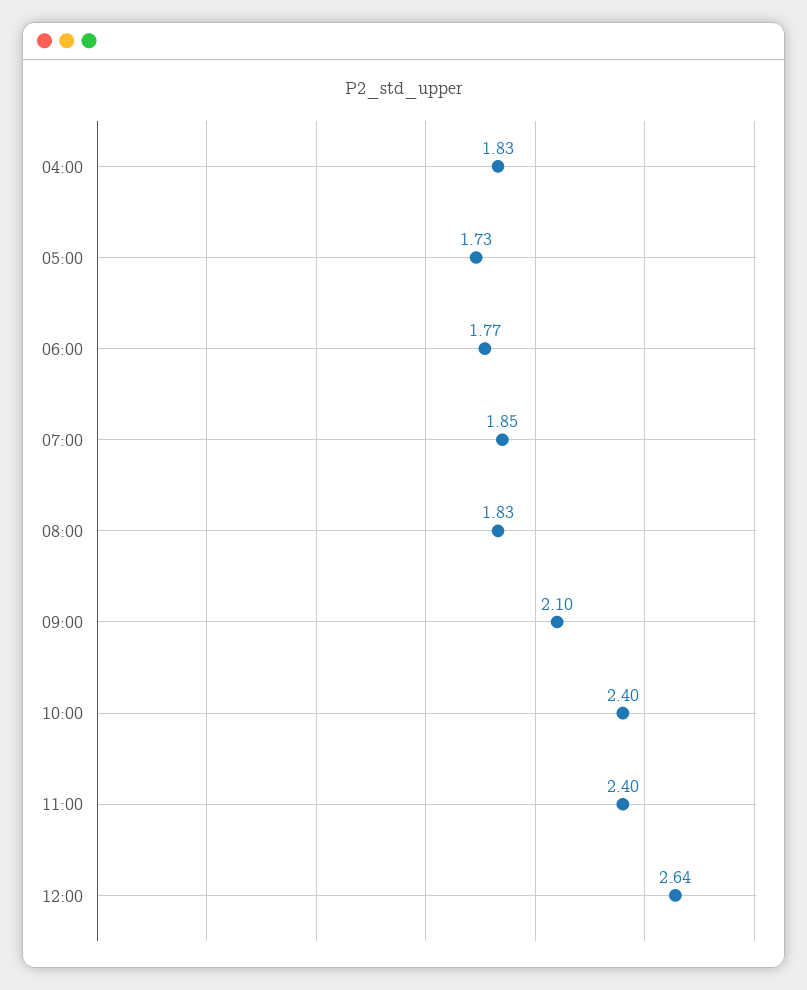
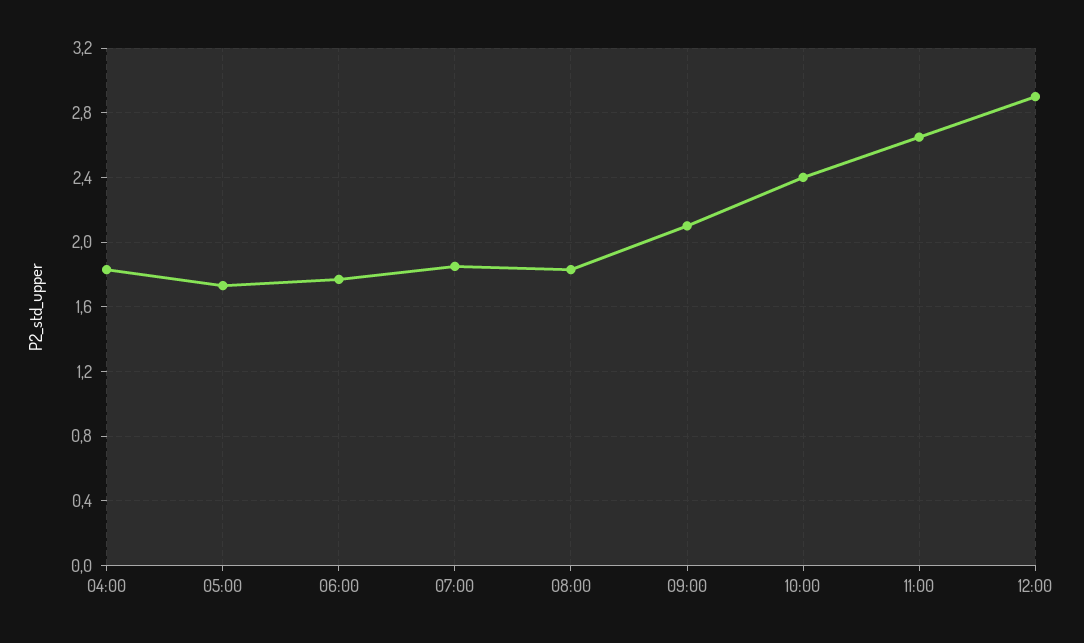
  {
    "04:00": 1.83,
    "05:00": 1.73,
    "06:00": 1.77,
    "07:00": 1.85,
    "08:00": 1.83,
    "09:00": 2.1,
    "10:00": 2.4,
-   "11:00": 2.4,
+   "11:00": 2.65,
-   "12:00": 2.64
+   "12:00": 2.9
  }

